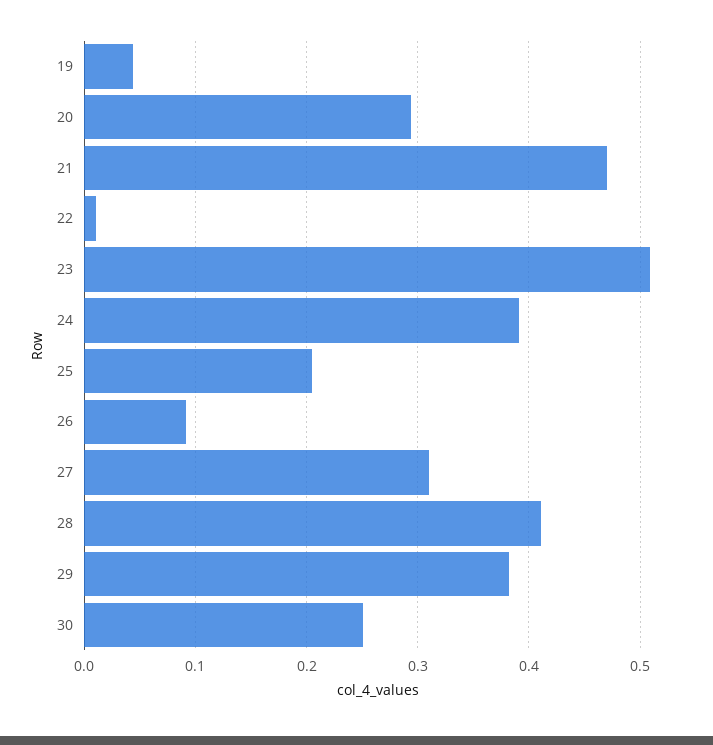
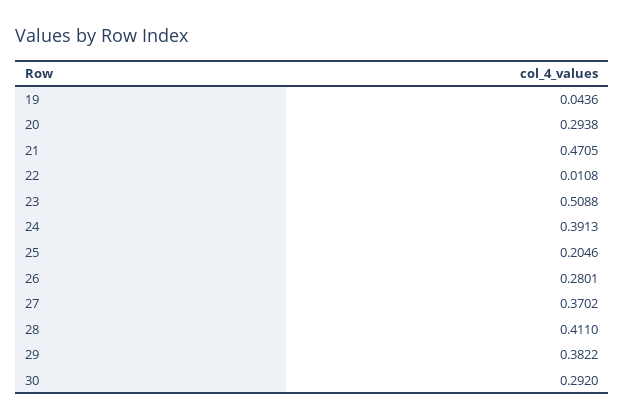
  {
    "19": 0.0436,
    "20": 0.2938,
    "21": 0.4705,
    "22": 0.0108,
    "23": 0.5088,
    "24": 0.3913,
    "25": 0.2046,
-   "26": 0.09,
+   "26": 0.2801,
-   "27": 0.31,
+   "27": 0.3702,
    "28": 0.411,
    "29": 0.3822,
-   "30": 0.25
+   "30": 0.292
  }

